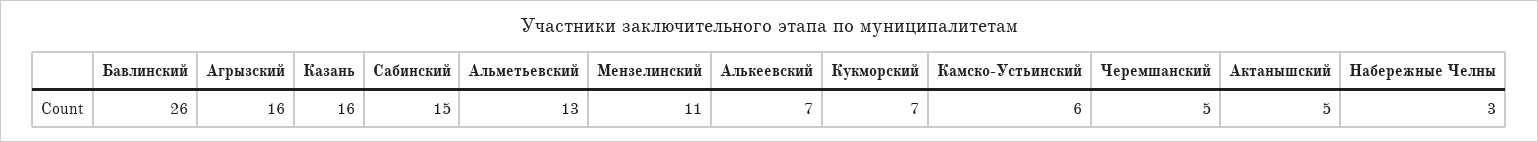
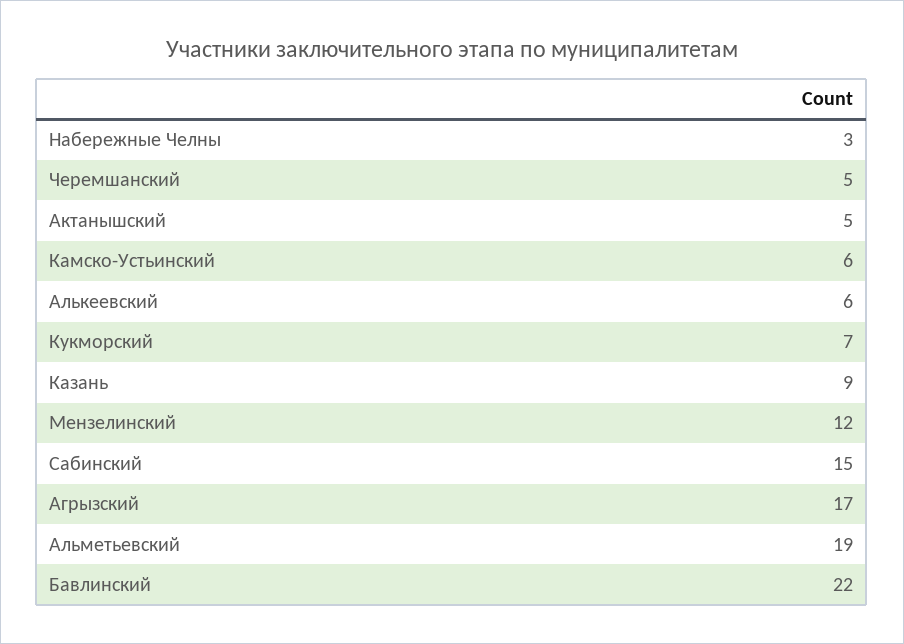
  {
-   "Бавлинский": 26,
+   "Бавлинский": 22,
-   "Агрызский": 16,
+   "Агрызский": 17,
-   "Казань": 16,
+   "Казань": 9,
    "Сабинский": 15,
-   "Альметьевский": 13,
+   "Альметьевский": 19,
-   "Мензелинский": 11,
+   "Мензелинский": 12,
-   "Алькеевский": 7,
+   "Алькеевский": 6,
    "Кукморский": 7,
    "Камско-Устьинский": 6,
    "Черемшанский": 5,
    "Актанышский": 5,
    "Набережные Челны": 3
  }

